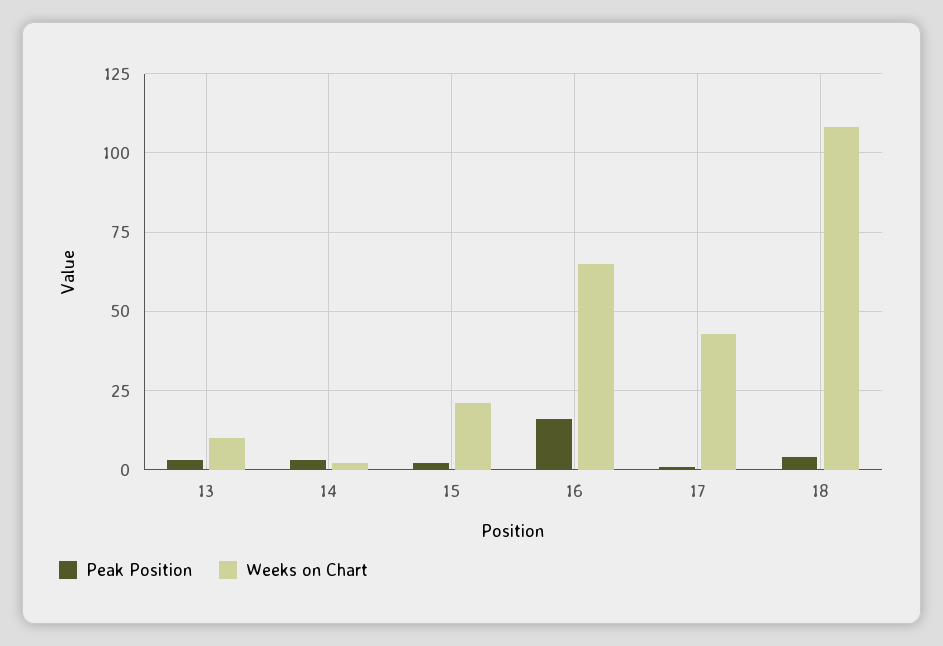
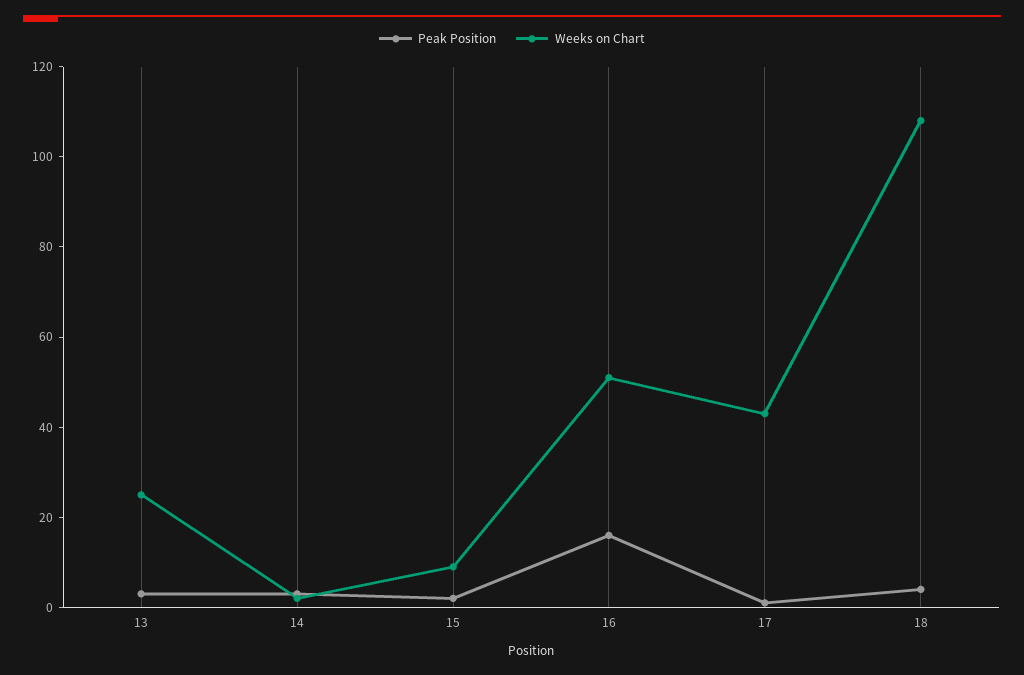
  {
    "Peak Position": {
      "13": 5,
      "14": 5,
      "15": 0,
      "16": 15,
      "17": 0,
      "18": 5
    },
    "Weeks on Chart": {
-     "13": 10,
+     "13": 25,
      "14": 0,
-     "15": 20,
+     "15": 10,
-     "16": 65,
+     "16": 50,
      "17": 45,
      "18": 110
    }
  }

